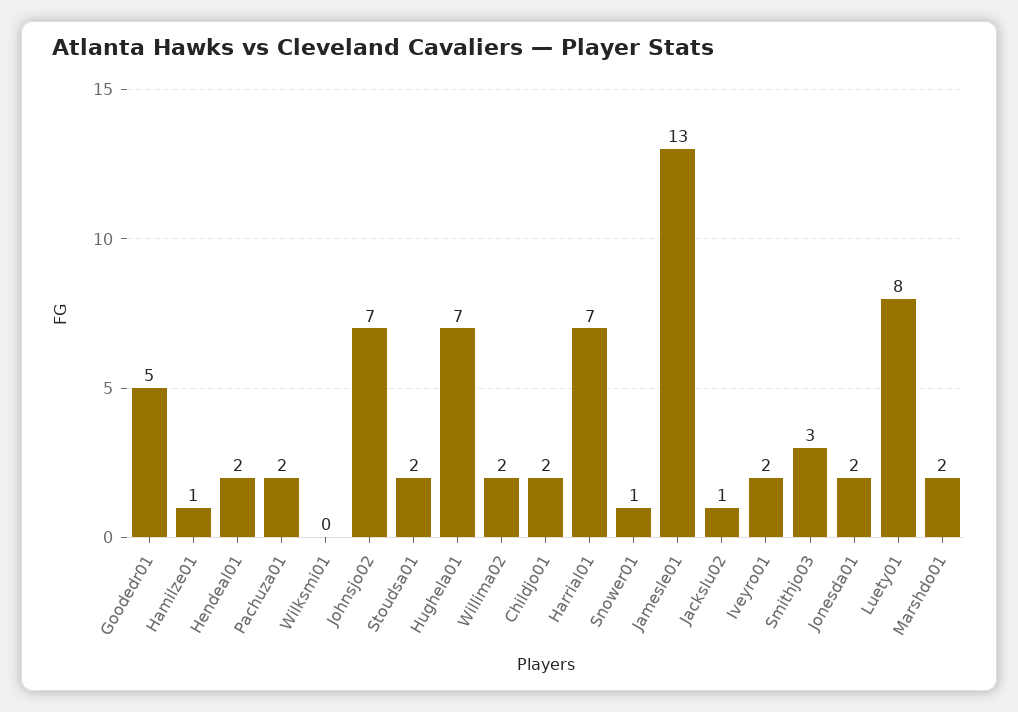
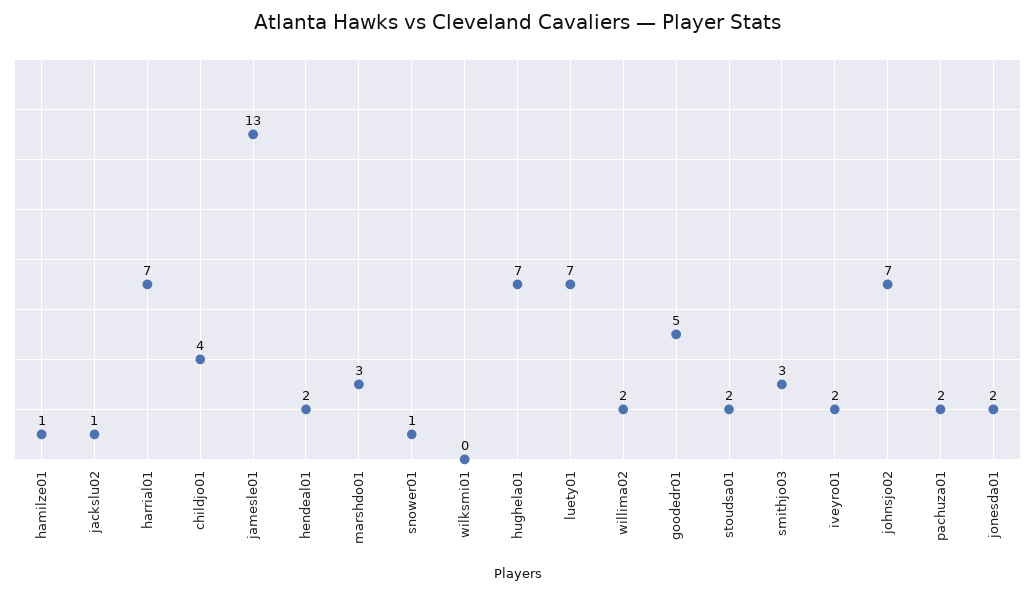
  {
    "Goodedr01": 5,
    "Hamilze01": 1,
    "Hendeal01": 2,
    "Pachuza01": 2,
    "Wilksmi01": 0,
    "Johnsjo02": 7,
    "Stoudsa01": 2,
    "Hughela01": 7,
    "Willima02": 2,
-   "Childjo01": 2,
+   "Childjo01": 4,
    "Harrial01": 7,
    "Snower01": 1,
    "Jamesle01": 13,
    "Jackslu02": 1,
    "Iveyro01": 2,
    "Smithjo03": 3,
    "Jonesda01": 2,
-   "Luety01": 8,
+   "Luety01": 7,
-   "Marshdo01": 2
+   "Marshdo01": 3
  }

